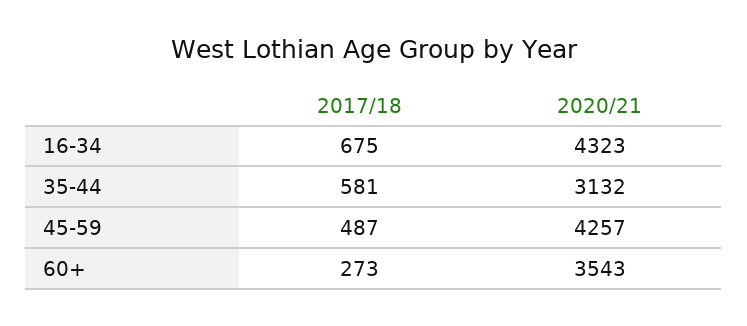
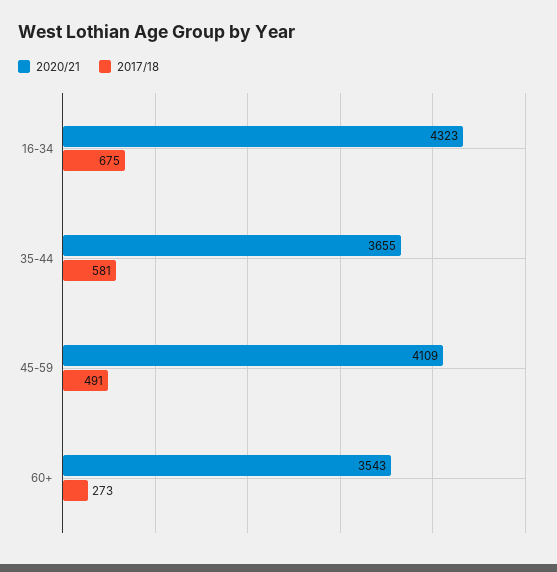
  {
    "2017/18": {
      "16-34": 675,
      "35-44": 581,
-     "45-59": 487,
+     "45-59": 491,
      "60+": 273
    },
    "2020/21": {
      "16-34": 4323,
-     "35-44": 3132,
+     "35-44": 3655,
-     "45-59": 4257,
+     "45-59": 4109,
      "60+": 3543
    }
  }

